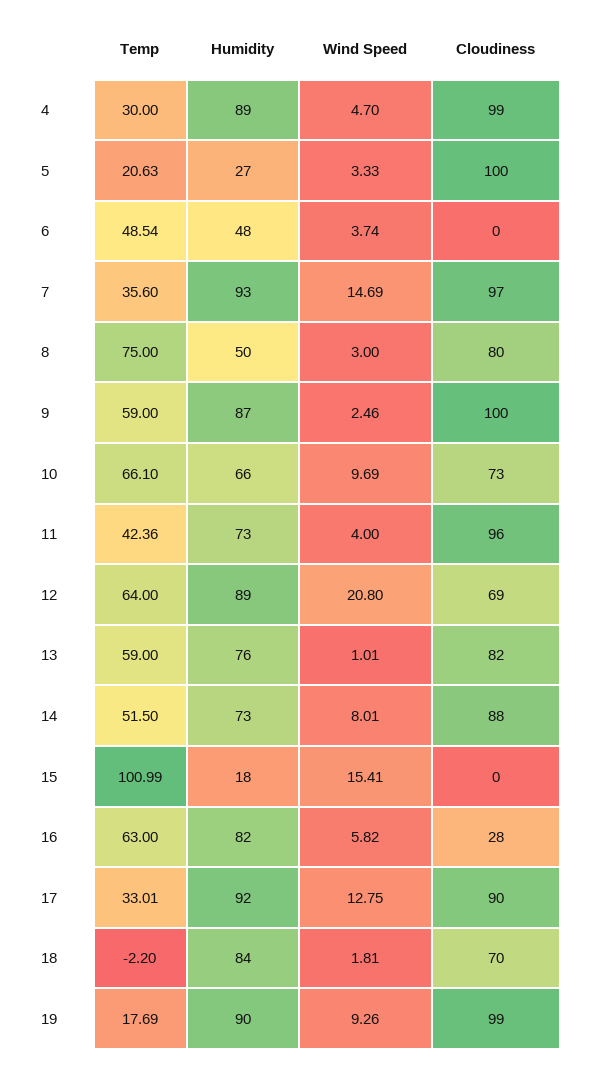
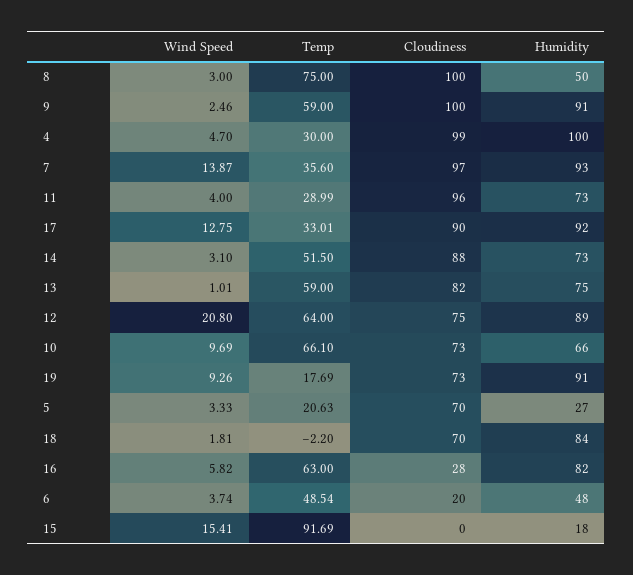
  {
    "Temp": {
      "4": 30,
      "5": 20.63,
      "6": 48.54,
      "7": 35.6,
      "8": 75,
      "9": 59,
      "10": 66.1,
-     "11": 42.36,
+     "11": 28.99,
      "12": 64,
      "13": 59,
      "14": 51.5,
-     "15": 100.99,
+     "15": 91.69,
      "16": 63,
      "17": 33.01,
      "18": -2.2,
      "19": 17.69
    },
    "Humidity": {
-     "4": 89,
+     "4": 100,
      "5": 27,
      "6": 48,
      "7": 93,
      "8": 50,
-     "9": 87,
+     "9": 91,
      "10": 66,
      "11": 73,
      "12": 89,
-     "13": 76,
+     "13": 75,
      "14": 73,
      "15": 18,
      "16": 82,
      "17": 92,
      "18": 84,
-     "19": 90
+     "19": 91
    },
    "Wind Speed": {
      "4": 4.7,
      "5": 3.33,
      "6": 3.74,
-     "7": 14.69,
+     "7": 13.87,
      "8": 3,
      "9": 2.46,
      "10": 9.69,
      "11": 4,
      "12": 20.8,
      "13": 1.01,
-     "14": 8.01,
+     "14": 3.1,
      "15": 15.41,
      "16": 5.82,
      "17": 12.75,
      "18": 1.81,
      "19": 9.26
    },
    "Cloudiness": {
      "4": 99,
-     "5": 100,
+     "5": 70,
-     "6": 0,
+     "6": 20,
      "7": 97,
-     "8": 80,
+     "8": 100,
      "9": 100,
      "10": 73,
      "11": 96,
-     "12": 69,
+     "12": 75,
      "13": 82,
      "14": 88,
      "15": 0,
      "16": 28,
      "17": 90,
      "18": 70,
-     "19": 99
+     "19": 73
    }
  }

